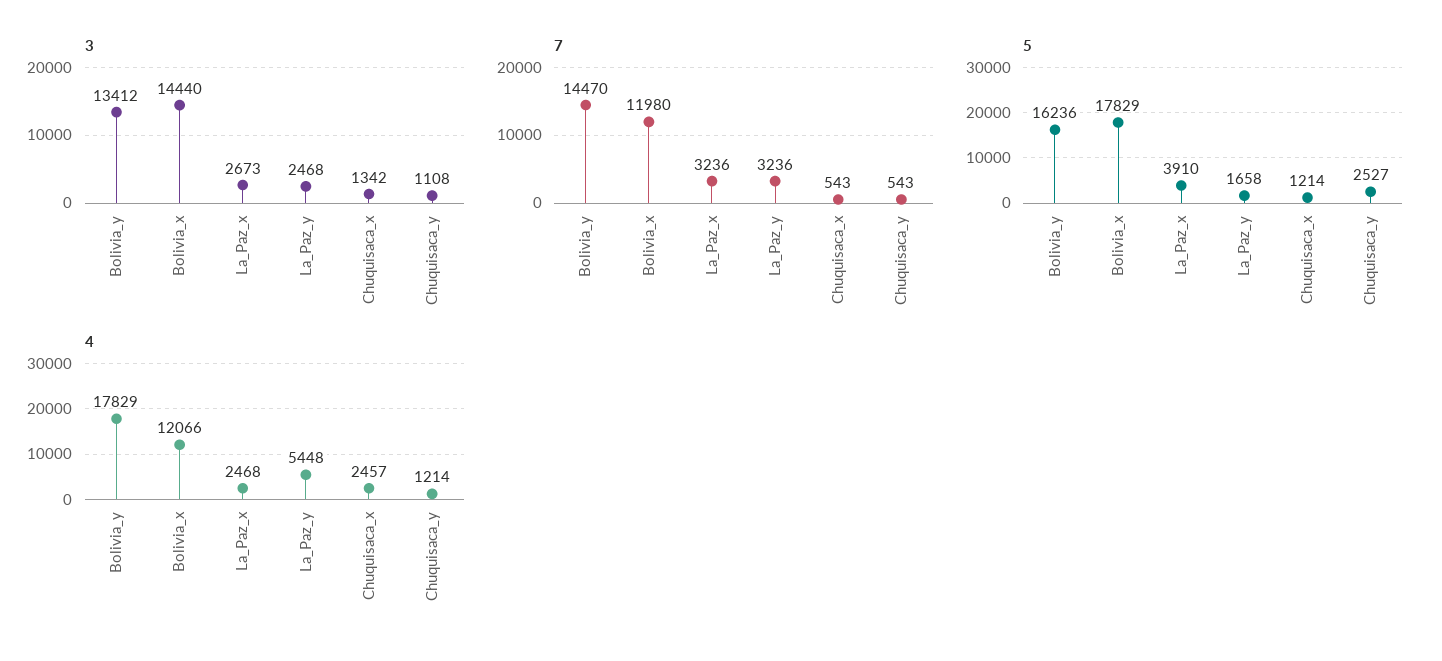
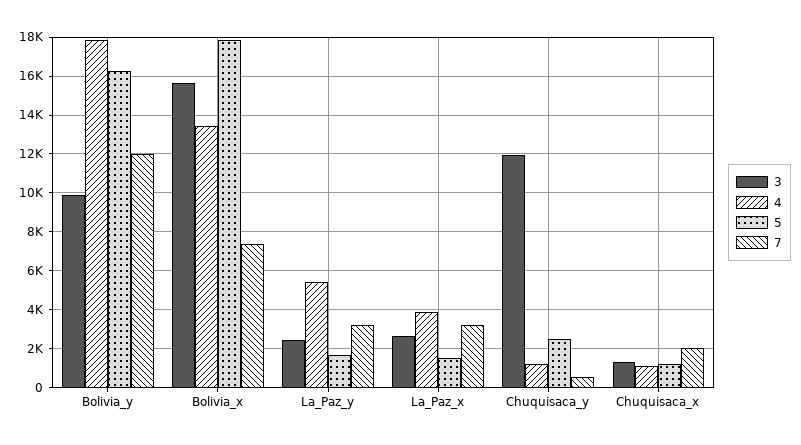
  {
    "3": {
-     "Bolivia_y": 13412,
+     "Bolivia_y": 10000,
-     "Bolivia_x": 14440,
+     "Bolivia_x": 15500,
      "La_Paz_x": 2673,
      "La_Paz_y": 2468,
      "Chuquisaca_x": 1342,
-     "Chuquisaca_y": 1108
+     "Chuquisaca_y": 12000
    },
    "7": {
-     "Bolivia_y": 14470,
+     "Bolivia_y": 12000,
-     "Bolivia_x": 11980,
+     "Bolivia_x": 7500,
      "La_Paz_x": 3236,
      "La_Paz_y": 3236,
-     "Chuquisaca_x": 543,
+     "Chuquisaca_x": 2000,
      "Chuquisaca_y": 543
    },
    "5": {
      "Bolivia_y": 16236,
      "Bolivia_x": 17829,
-     "La_Paz_x": 3910,
+     "La_Paz_x": 1500,
      "La_Paz_y": 1658,
      "Chuquisaca_x": 1214,
      "Chuquisaca_y": 2527
    },
    "4": {
      "Bolivia_y": 17829,
-     "Bolivia_x": 12066,
+     "Bolivia_x": 13500,
-     "La_Paz_x": 2468,
+     "La_Paz_x": 4000,
      "La_Paz_y": 5448,
-     "Chuquisaca_x": 2457,
+     "Chuquisaca_x": 1000,
      "Chuquisaca_y": 1214
    }
  }

